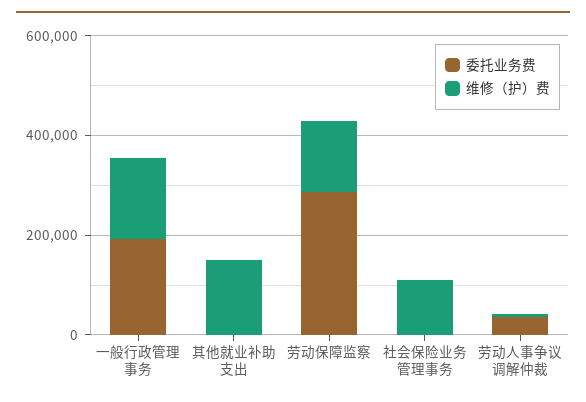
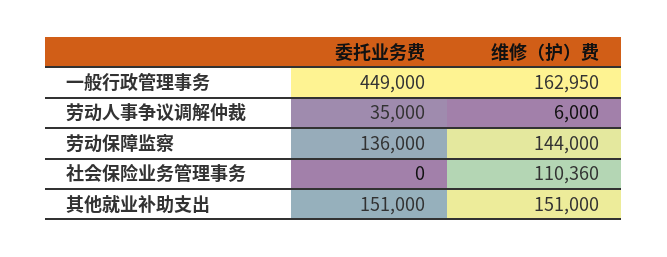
  {
    "委托业务费": {
-     "一般行政管理事务": 200000,
+     "一般行政管理事务": 449000,
-     "其他就业补助支出": 0,
+     "其他就业补助支出": 151000,
-     "劳动保障监察": 300000,
+     "劳动保障监察": 136000,
      "社会保险业务管理事务": 0,
      "劳动人事争议调解仲裁": 35000
    },
    "维修（护）费": {
      "一般行政管理事务": 162950,
      "其他就业补助支出": 151000,
      "劳动保障监察": 144000,
      "社会保险业务管理事务": 110360,
      "劳动人事争议调解仲裁": 6000
    }
  }

